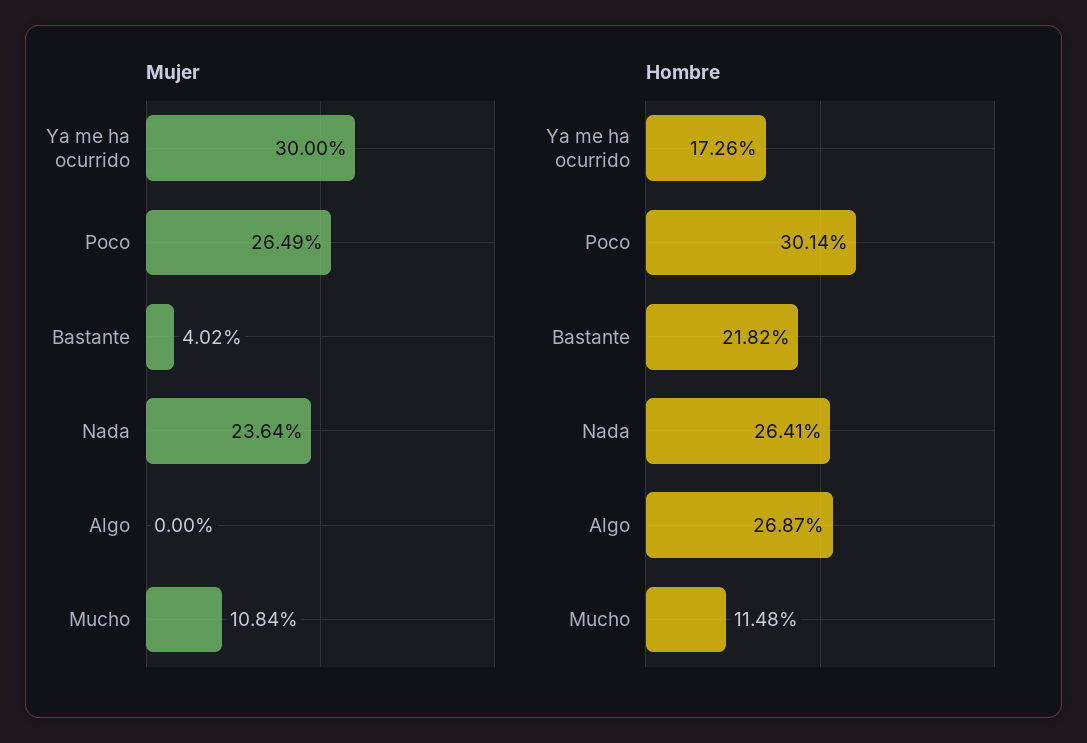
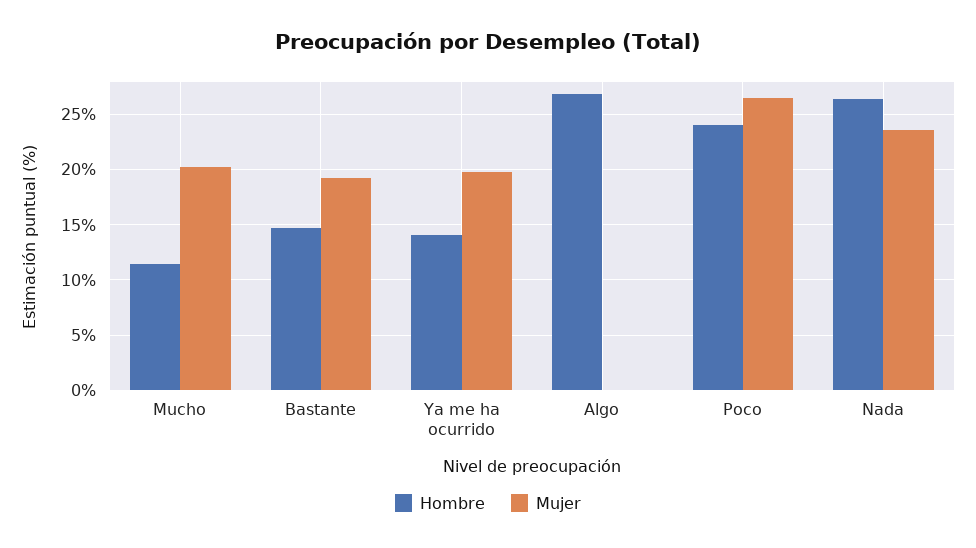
  {
    "Mujer": {
-     "Ya me ha ocurrido": 30,
+     "Ya me ha ocurrido": 20,
      "Poco": 26.49,
-     "Bastante": 4.02,
+     "Bastante": 19,
      "Nada": 23.64,
      "Algo": 0,
-     "Mucho": 10.84
+     "Mucho": 20
    },
    "Hombre": {
-     "Ya me ha ocurrido": 17.26,
+     "Ya me ha ocurrido": 14,
-     "Poco": 30.14,
+     "Poco": 24,
-     "Bastante": 21.82,
+     "Bastante": 15,
      "Nada": 26.41,
      "Algo": 26.87,
      "Mucho": 11.48
    }
  }

